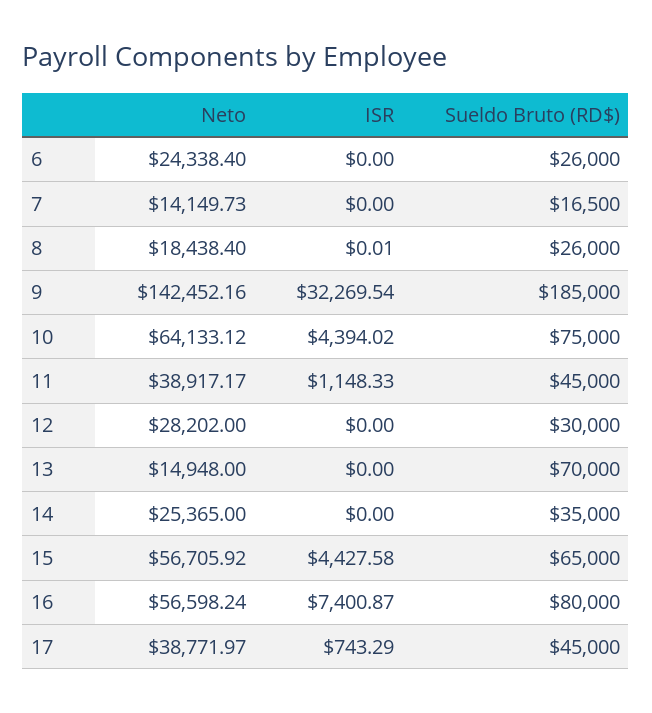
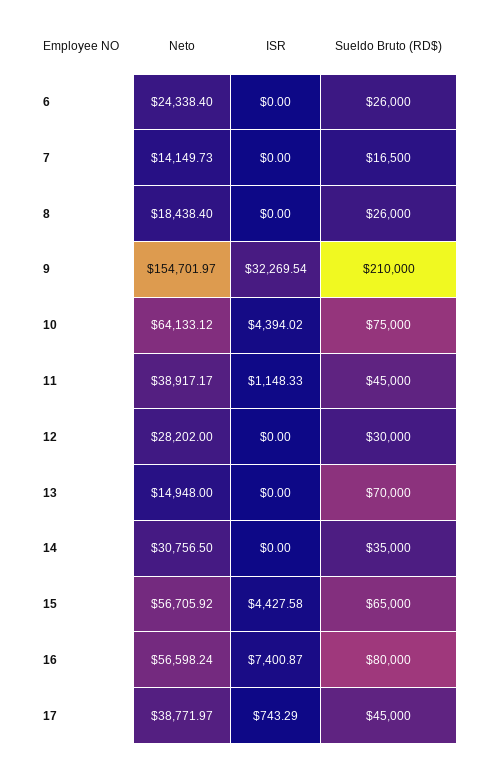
  {
    "Neto": {
      "6": 24338.4,
      "7": 14149.73,
      "8": 18438.4,
-     "9": 142452.16,
+     "9": 154701.97,
      "10": 64133.12,
      "11": 38917.17,
      "12": 28202,
      "13": 14948,
-     "14": 25365,
+     "14": 30756.5,
      "15": 56705.92,
      "16": 56598.24,
      "17": 38771.97
    },
    "ISR": {
      "6": 0,
      "7": 0,
-     "8": 0.01,
+     "8": 0,
      "9": 32269.54,
      "10": 4394.02,
      "11": 1148.33,
      "12": 0,
      "13": 0,
      "14": 0,
      "15": 4427.58,
      "16": 7400.87,
      "17": 743.29
    },
    "Sueldo Bruto (RD$)": {
      "6": 26000,
      "7": 16500,
      "8": 26000,
-     "9": 185000,
+     "9": 210000,
      "10": 75000,
      "11": 45000,
      "12": 30000,
      "13": 70000,
      "14": 35000,
      "15": 65000,
      "16": 80000,
      "17": 45000
    }
  }

